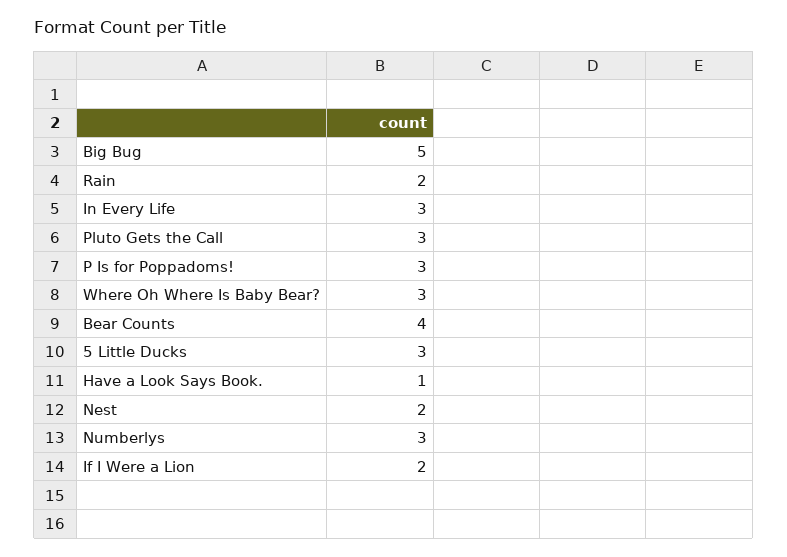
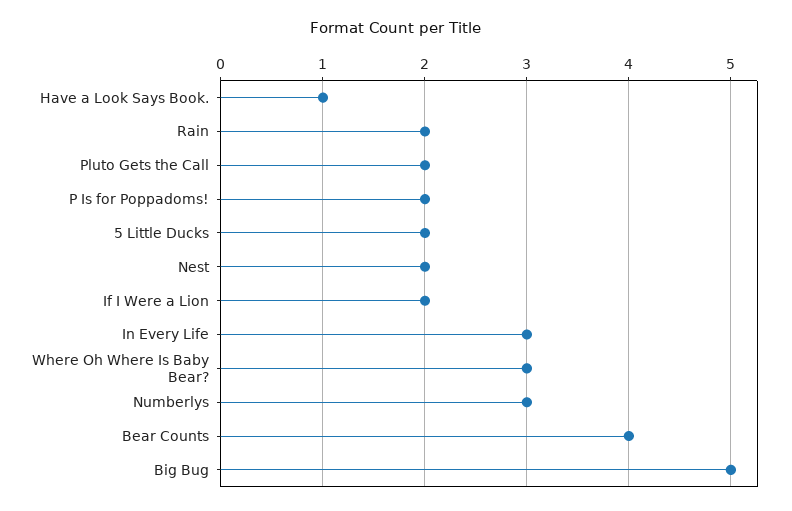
  {
    "Big Bug": 5,
    "Rain": 2,
    "In Every Life": 3,
-   "Pluto Gets the Call": 3,
+   "Pluto Gets the Call": 2,
-   "P Is for Poppadoms!": 3,
+   "P Is for Poppadoms!": 2,
    "Where Oh Where Is Baby Bear?": 3,
    "Bear Counts": 4,
-   "5 Little Ducks": 3,
+   "5 Little Ducks": 2,
    "Have a Look Says Book.": 1,
    "Nest": 2,
    "Numberlys": 3,
    "If I Were a Lion": 2
  }

